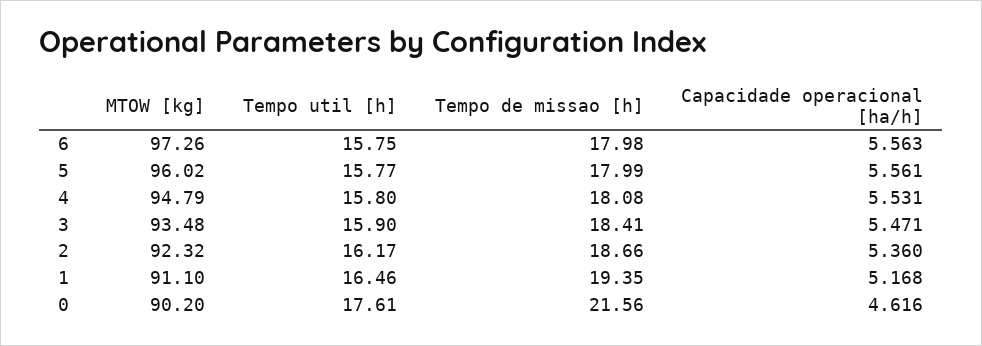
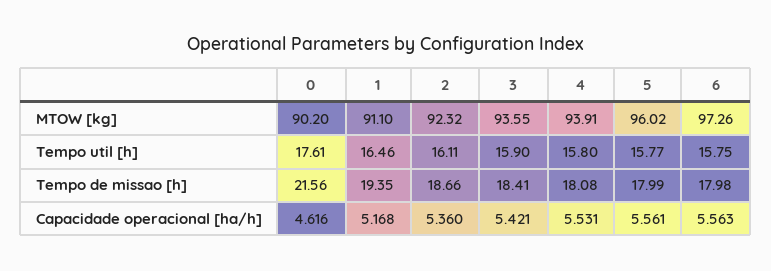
  {
    "MTOW [kg]": {
      "6": 97.26,
      "5": 96.02,
-     "4": 94.79,
+     "4": 93.91,
-     "3": 93.48,
+     "3": 93.55,
      "2": 92.32,
      "1": 91.1,
      "0": 90.2
    },
    "Tempo util [h]": {
      "6": 15.75,
      "5": 15.77,
      "4": 15.8,
      "3": 15.9,
-     "2": 16.17,
+     "2": 16.11,
      "1": 16.46,
      "0": 17.61
    },
    "Tempo de missao [h]": {
      "6": 17.98,
      "5": 17.99,
      "4": 18.08,
      "3": 18.41,
      "2": 18.66,
      "1": 19.35,
      "0": 21.56
    },
    "Capacidade operacional [ha/h]": {
      "6": 5.563,
      "5": 5.561,
      "4": 5.531,
-     "3": 5.471,
+     "3": 5.421,
      "2": 5.36,
      "1": 5.168,
      "0": 4.616
    }
  }

